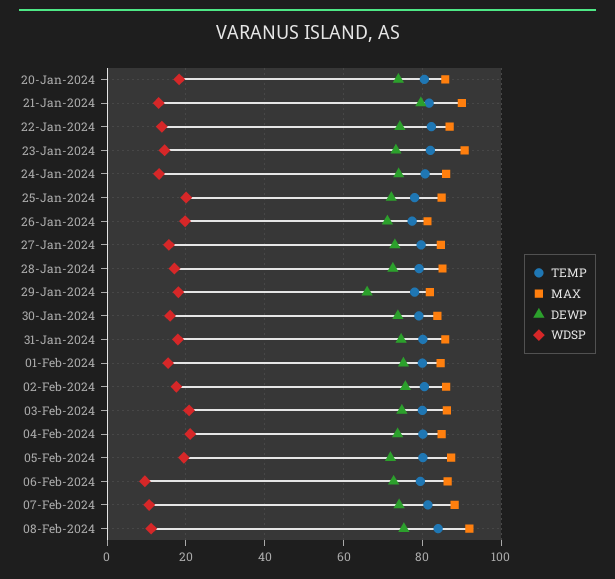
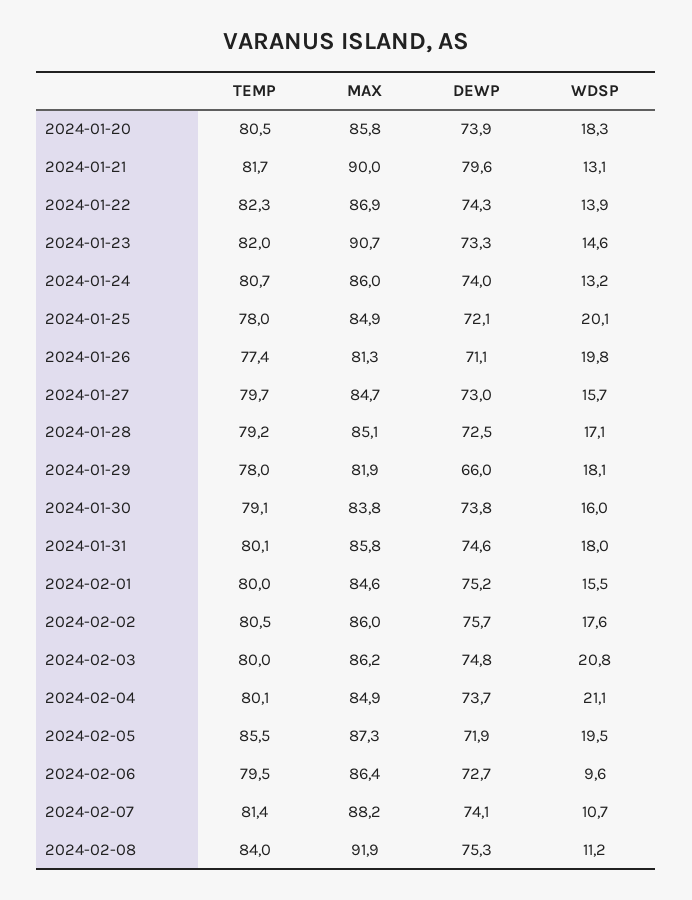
  {
    "TEMP": {
      "20-Jan-2024": 80.5,
      "21-Jan-2024": 81.7,
      "22-Jan-2024": 82.3,
      "23-Jan-2024": 82,
      "24-Jan-2024": 80.7,
      "25-Jan-2024": 78,
      "26-Jan-2024": 77.4,
      "27-Jan-2024": 79.7,
      "28-Jan-2024": 79.2,
      "29-Jan-2024": 78,
      "30-Jan-2024": 79.1,
      "31-Jan-2024": 80.1,
      "01-Feb-2024": 80,
      "02-Feb-2024": 80.5,
      "03-Feb-2024": 80,
      "04-Feb-2024": 80.1,
-     "05-Feb-2024": 80,
+     "05-Feb-2024": 85.5,
      "06-Feb-2024": 79.5,
      "07-Feb-2024": 81.4,
      "08-Feb-2024": 84
    },
    "MAX": {
      "20-Jan-2024": 85.8,
      "21-Jan-2024": 90,
      "22-Jan-2024": 86.9,
      "23-Jan-2024": 90.7,
      "24-Jan-2024": 86,
      "25-Jan-2024": 84.9,
      "26-Jan-2024": 81.3,
      "27-Jan-2024": 84.7,
      "28-Jan-2024": 85.1,
      "29-Jan-2024": 81.9,
      "30-Jan-2024": 83.8,
      "31-Jan-2024": 85.8,
      "01-Feb-2024": 84.6,
      "02-Feb-2024": 86,
      "03-Feb-2024": 86.2,
      "04-Feb-2024": 84.9,
      "05-Feb-2024": 87.3,
      "06-Feb-2024": 86.4,
      "07-Feb-2024": 88.2,
      "08-Feb-2024": 91.9
    },
    "DEWP": {
      "20-Jan-2024": 73.9,
      "21-Jan-2024": 79.6,
      "22-Jan-2024": 74.3,
      "23-Jan-2024": 73.3,
      "24-Jan-2024": 74,
      "25-Jan-2024": 72.1,
      "26-Jan-2024": 71.1,
      "27-Jan-2024": 73,
      "28-Jan-2024": 72.5,
      "29-Jan-2024": 66,
      "30-Jan-2024": 73.8,
      "31-Jan-2024": 74.6,
      "01-Feb-2024": 75.2,
      "02-Feb-2024": 75.7,
      "03-Feb-2024": 74.8,
      "04-Feb-2024": 73.7,
      "05-Feb-2024": 71.9,
      "06-Feb-2024": 72.7,
      "07-Feb-2024": 74.1,
      "08-Feb-2024": 75.3
    },
    "WDSP": {
      "20-Jan-2024": 18.3,
      "21-Jan-2024": 13.1,
      "22-Jan-2024": 13.9,
      "23-Jan-2024": 14.6,
      "24-Jan-2024": 13.2,
      "25-Jan-2024": 20.1,
      "26-Jan-2024": 19.8,
      "27-Jan-2024": 15.7,
      "28-Jan-2024": 17.1,
      "29-Jan-2024": 18.1,
      "30-Jan-2024": 16,
      "31-Jan-2024": 18,
      "01-Feb-2024": 15.5,
      "02-Feb-2024": 17.6,
      "03-Feb-2024": 20.8,
      "04-Feb-2024": 21.1,
      "05-Feb-2024": 19.5,
      "06-Feb-2024": 9.6,
      "07-Feb-2024": 10.7,
      "08-Feb-2024": 11.2
    }
  }

